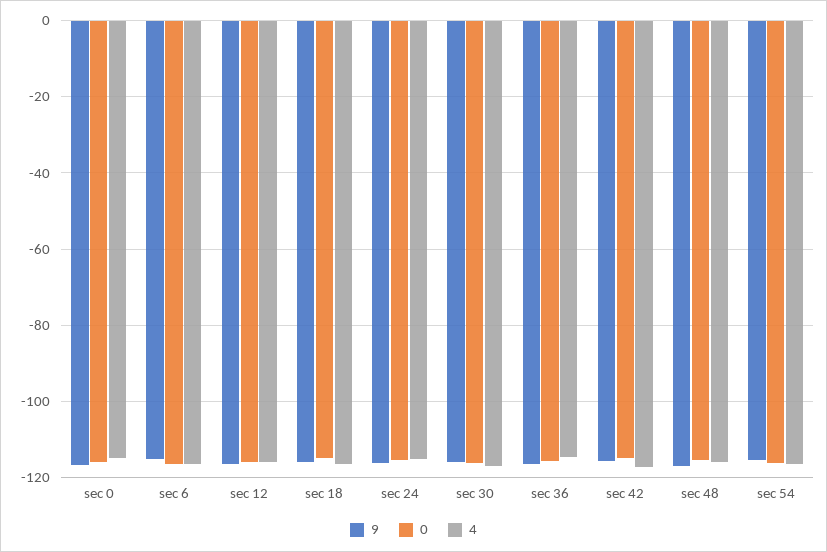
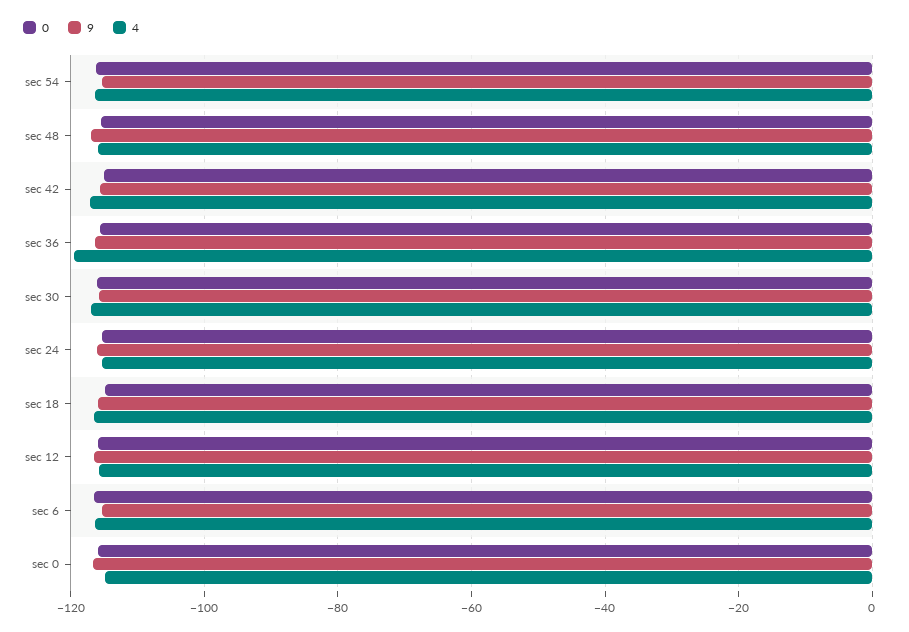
  {
    "9": {
      "sec 0": -116,
      "sec 6": -116,
      "sec 12": -116,
      "sec 18": -116,
      "sec 24": -116,
      "sec 30": -116,
      "sec 36": -116,
      "sec 42": -116,
      "sec 48": -116,
      "sec 54": -116
    },
    "0": {
      "sec 0": -116,
      "sec 6": -116,
      "sec 12": -116,
      "sec 18": -114,
      "sec 24": -116,
      "sec 30": -116,
      "sec 36": -116,
      "sec 42": -114,
      "sec 48": -116,
      "sec 54": -116
    },
    "4": {
      "sec 0": -114,
      "sec 6": -116,
      "sec 12": -116,
      "sec 18": -116,
      "sec 24": -116,
      "sec 30": -116,
-     "sec 36": -114,
+     "sec 36": -120,
      "sec 42": -118,
      "sec 48": -116,
      "sec 54": -116
    }
  }

